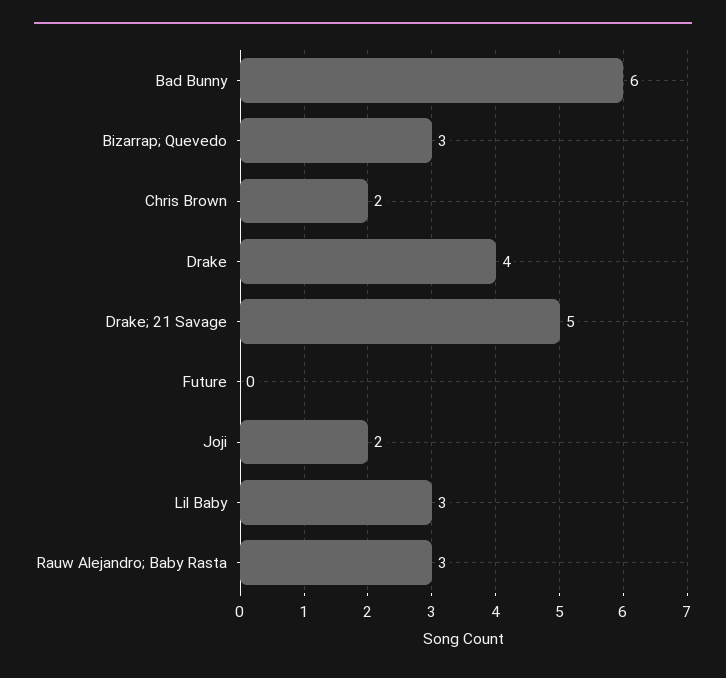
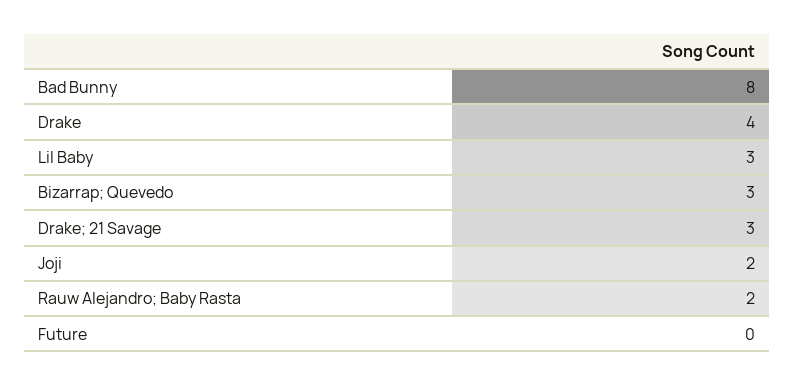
  {
-   "Bad Bunny": 6,
+   "Bad Bunny": 8,
    "Bizarrap; Quevedo": 3,
-   "Chris Brown": 2,
    "Drake": 4,
-   "Drake; 21 Savage": 5,
+   "Drake; 21 Savage": 3,
    "Future": 0,
    "Joji": 2,
    "Lil Baby": 3,
-   "Rauw Alejandro; Baby Rasta": 3
+   "Rauw Alejandro; Baby Rasta": 2
  }

